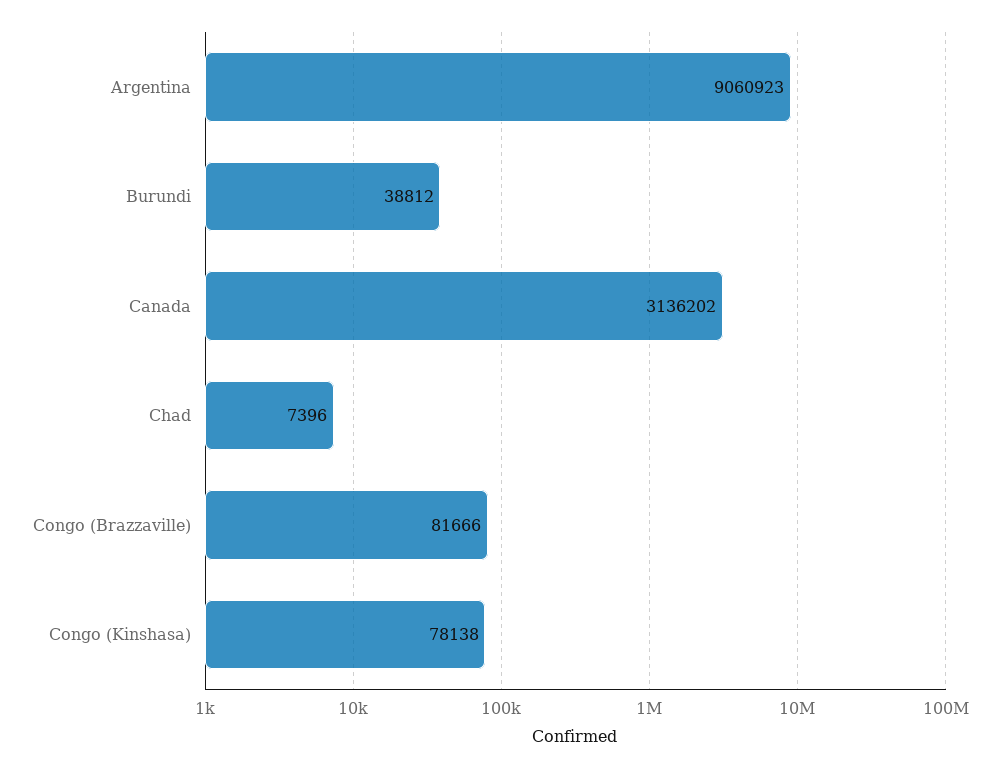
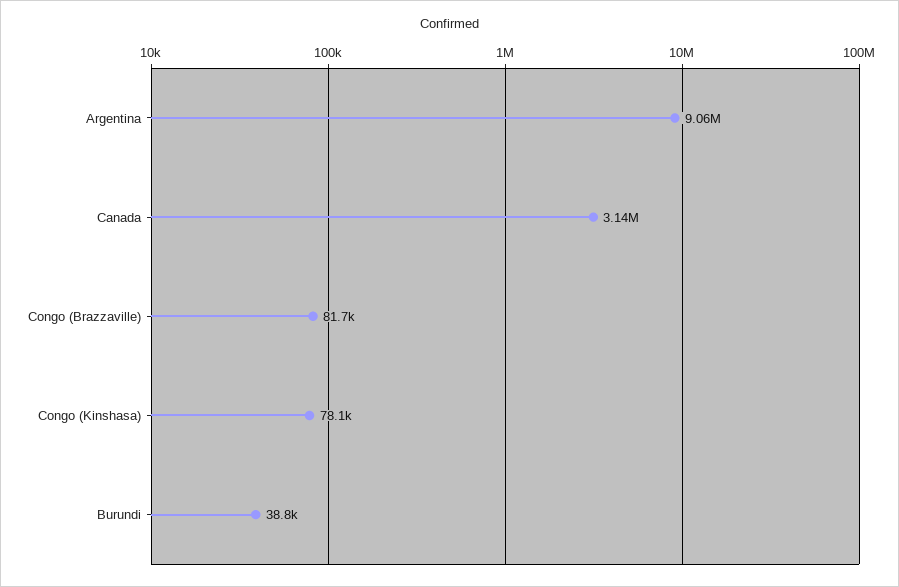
  {
    "Argentina": 9060923,
    "Burundi": 38812,
    "Canada": 3136202,
-   "Chad": 7396,
    "Congo (Brazzaville)": 81666,
    "Congo (Kinshasa)": 78138
  }

